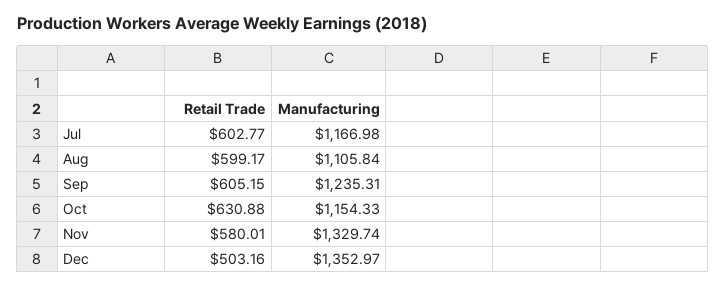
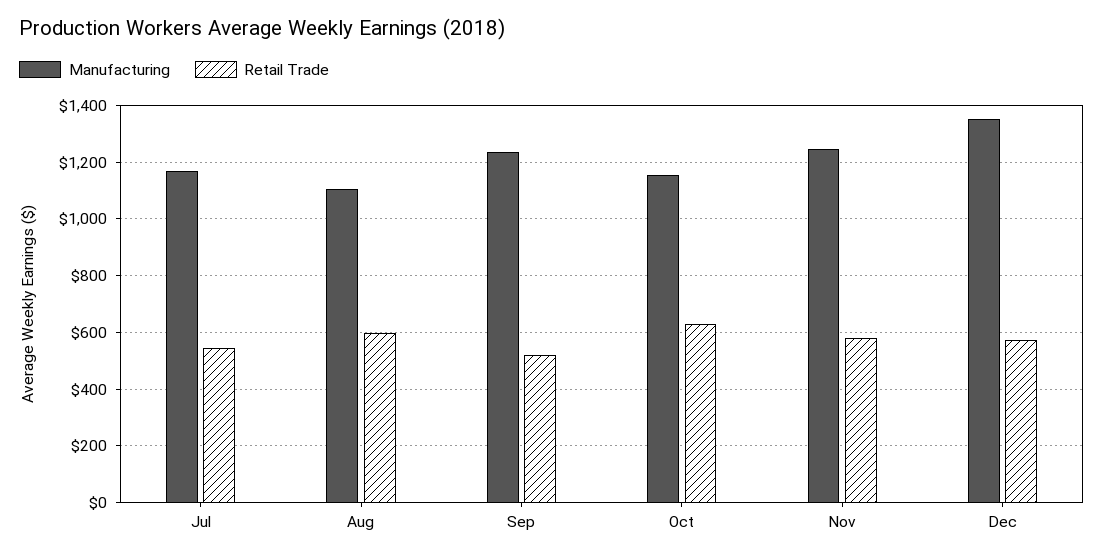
  {
    "Retail Trade": {
-     "Jul": 602.77,
+     "Jul": 550,
      "Aug": 599.17,
-     "Sep": 605.15,
+     "Sep": 525,
      "Oct": 630.88,
      "Nov": 580.01,
-     "Dec": 503.16
+     "Dec": 575
    },
    "Manufacturing": {
      "Jul": 1166.98,
      "Aug": 1105.84,
      "Sep": 1235.31,
      "Oct": 1154.33,
-     "Nov": 1329.74,
+     "Nov": 1250,
      "Dec": 1352.97
    }
  }

